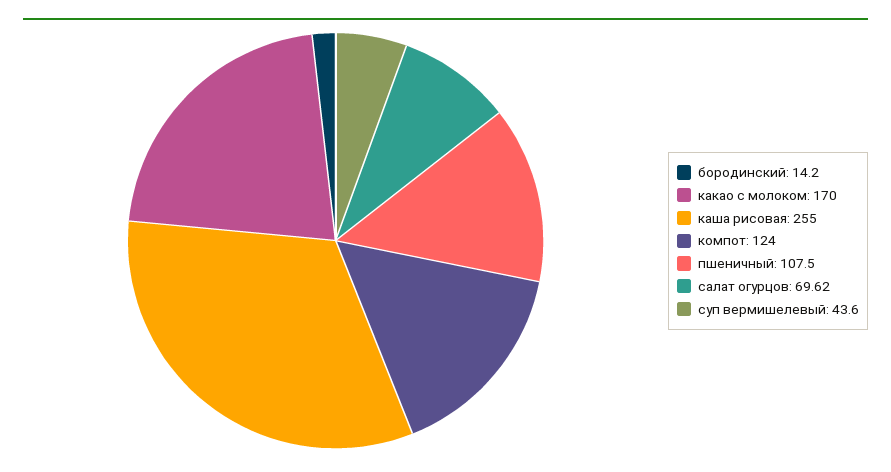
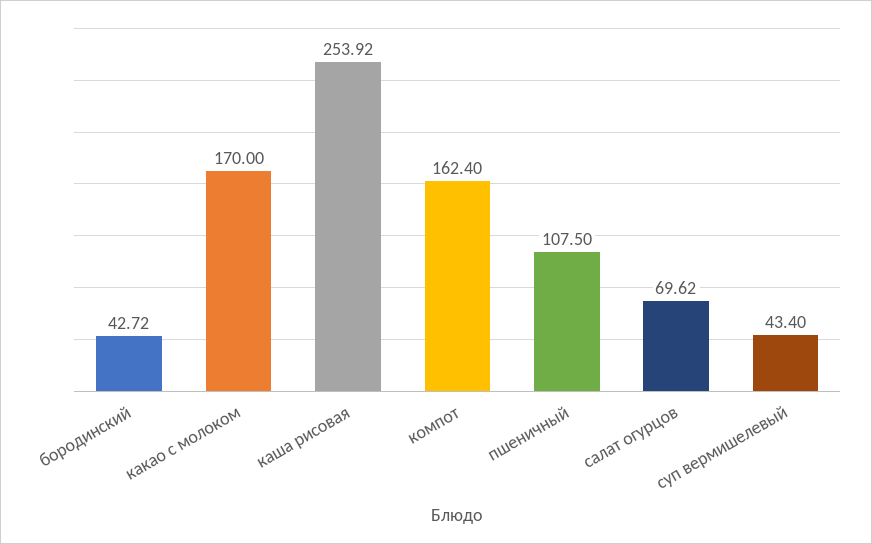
  {
-   "бородинский": 14.2,
+   "бородинский": 42.72,
    "какао с молоком": 170,
-   "каша рисовая": 255,
+   "каша рисовая": 253.92,
-   "компот": 124,
+   "компот": 162.4,
    "пшеничный": 107.5,
    "салат огурцов": 69.62,
-   "суп вермишелевый": 43.6
+   "суп вермишелевый": 43.4
  }

